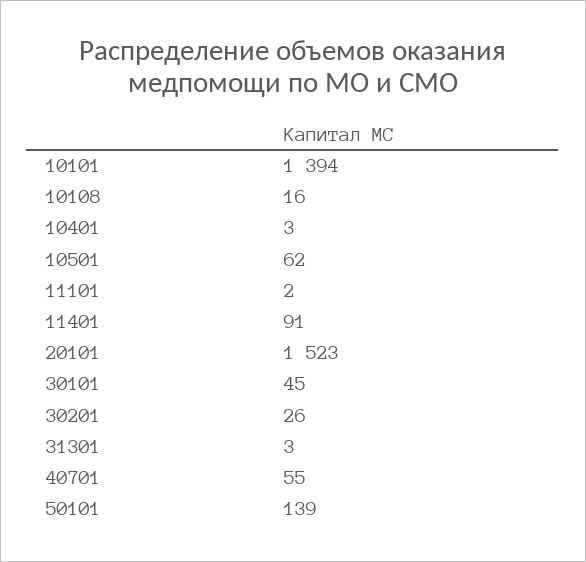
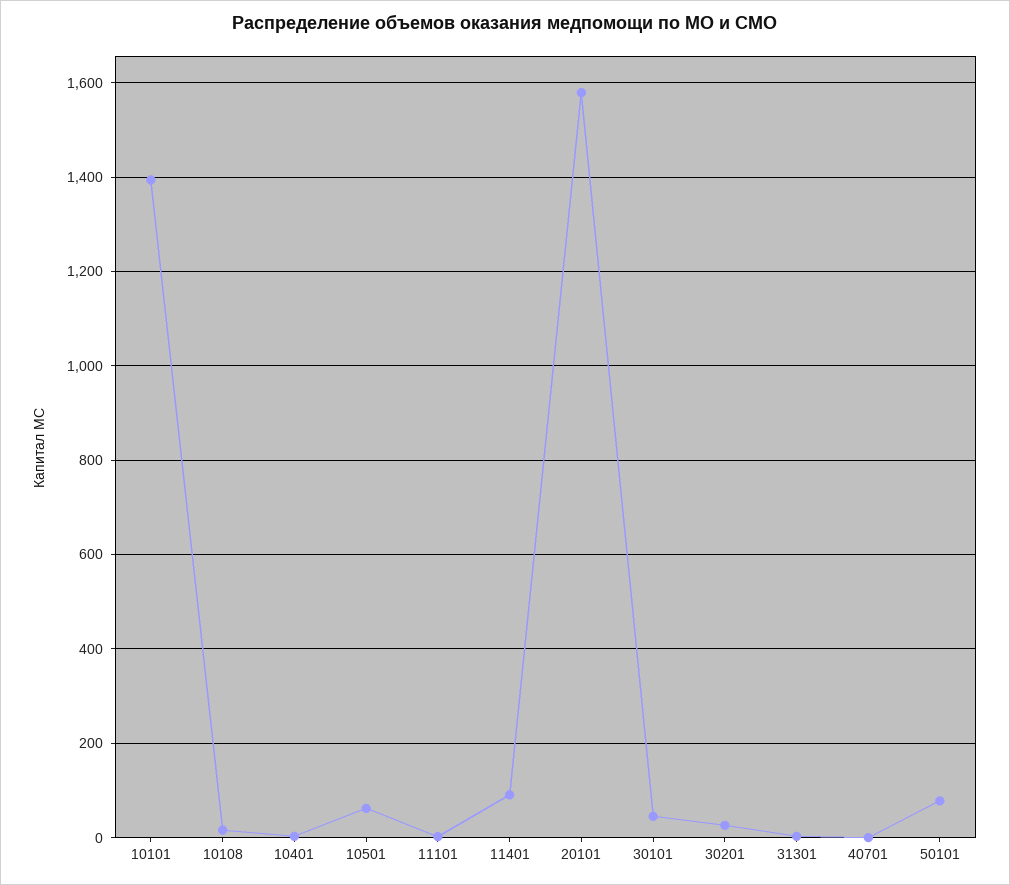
  {
    "10101": 1394,
    "10108": 16,
    "10401": 3,
    "10501": 62,
    "11101": 2,
    "11401": 91,
-   "20101": 1523,
+   "20101": 1580,
    "30101": 45,
    "30201": 26,
    "31301": 3,
-   "40701": 55,
+   "40701": 0,
-   "50101": 139
+   "50101": 80
  }

